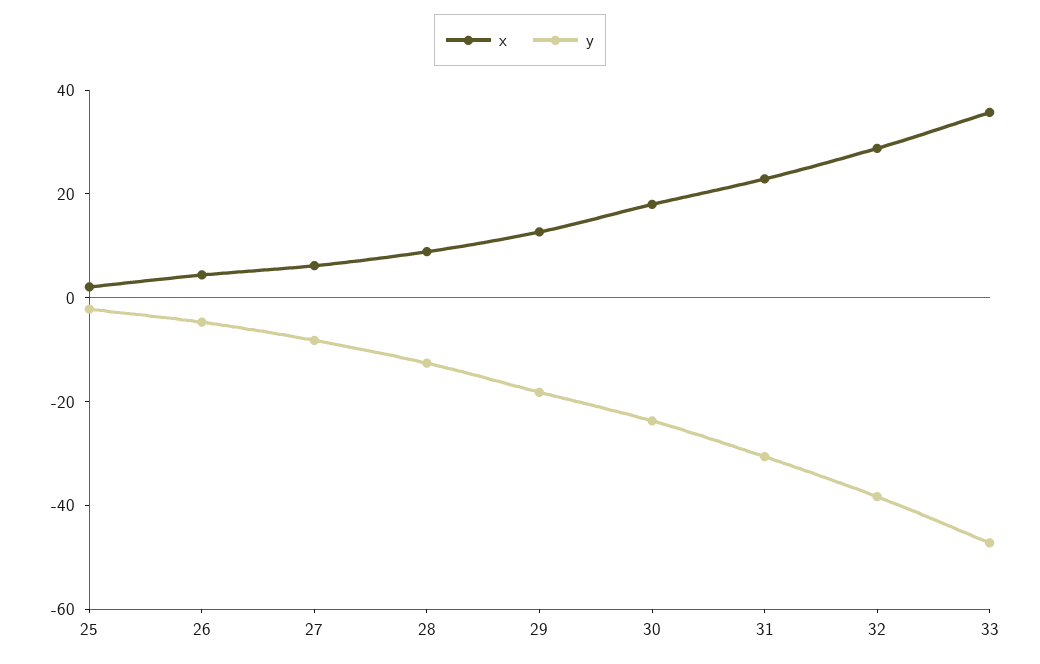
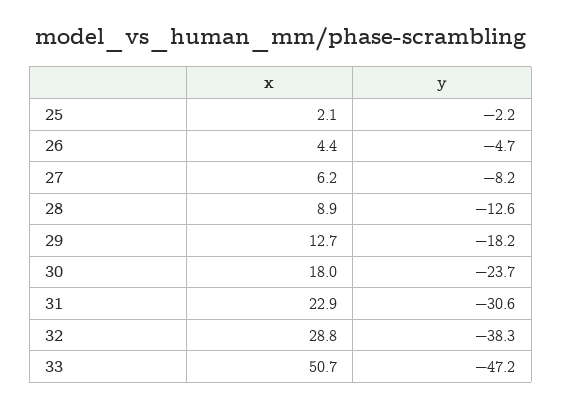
  {
    "x": {
      "25": 2.1,
      "26": 4.4,
      "27": 6.2,
      "28": 8.9,
      "29": 12.7,
      "30": 18,
      "31": 22.9,
      "32": 28.8,
-     "33": 35
+     "33": 50.7
    },
    "y": {
      "25": -2.2,
      "26": -4.7,
      "27": -8.2,
      "28": -12.6,
      "29": -18.2,
      "30": -23.7,
      "31": -30.6,
      "32": -38.3,
      "33": -47.2
    }
  }

